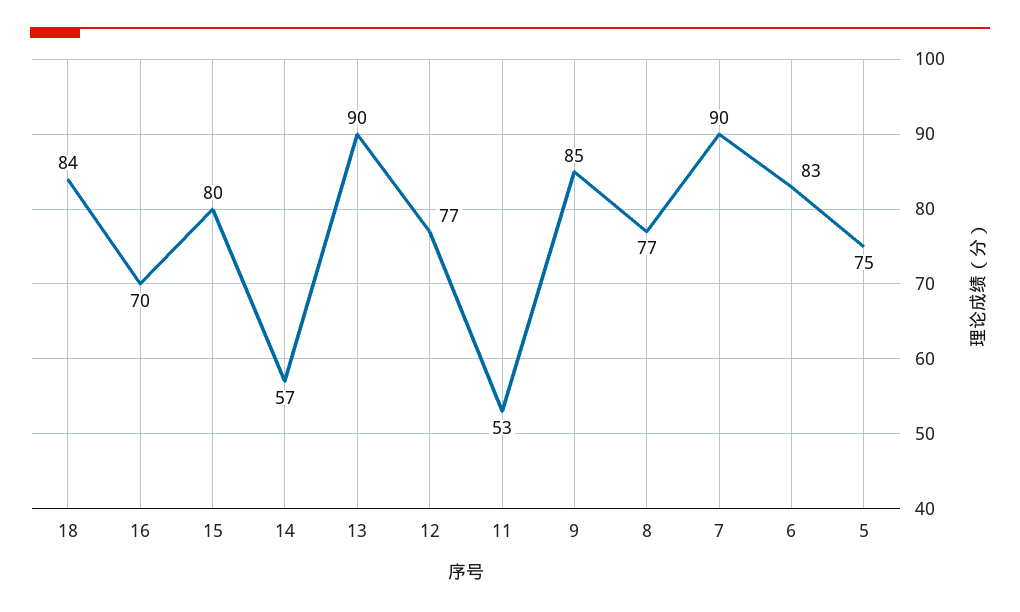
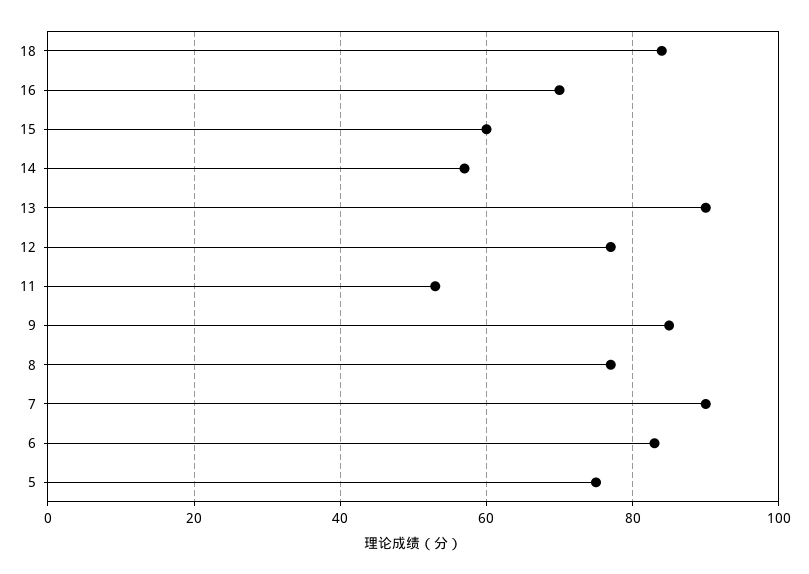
  {
    "18": 84,
    "16": 70,
-   "15": 80,
+   "15": 60,
    "14": 57,
    "13": 90,
    "12": 77,
    "11": 53,
    "9": 85,
    "8": 77,
    "7": 90,
    "6": 83,
    "5": 75
  }

